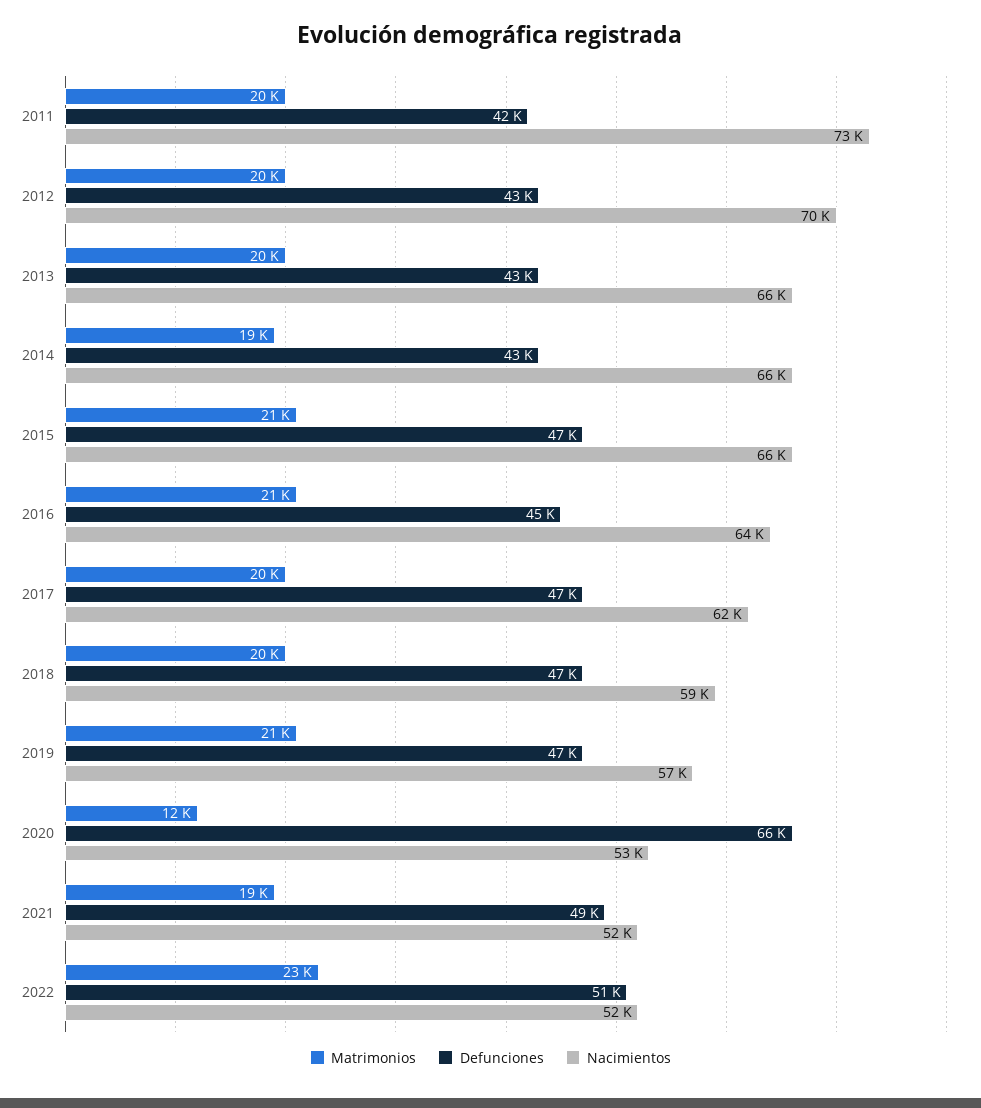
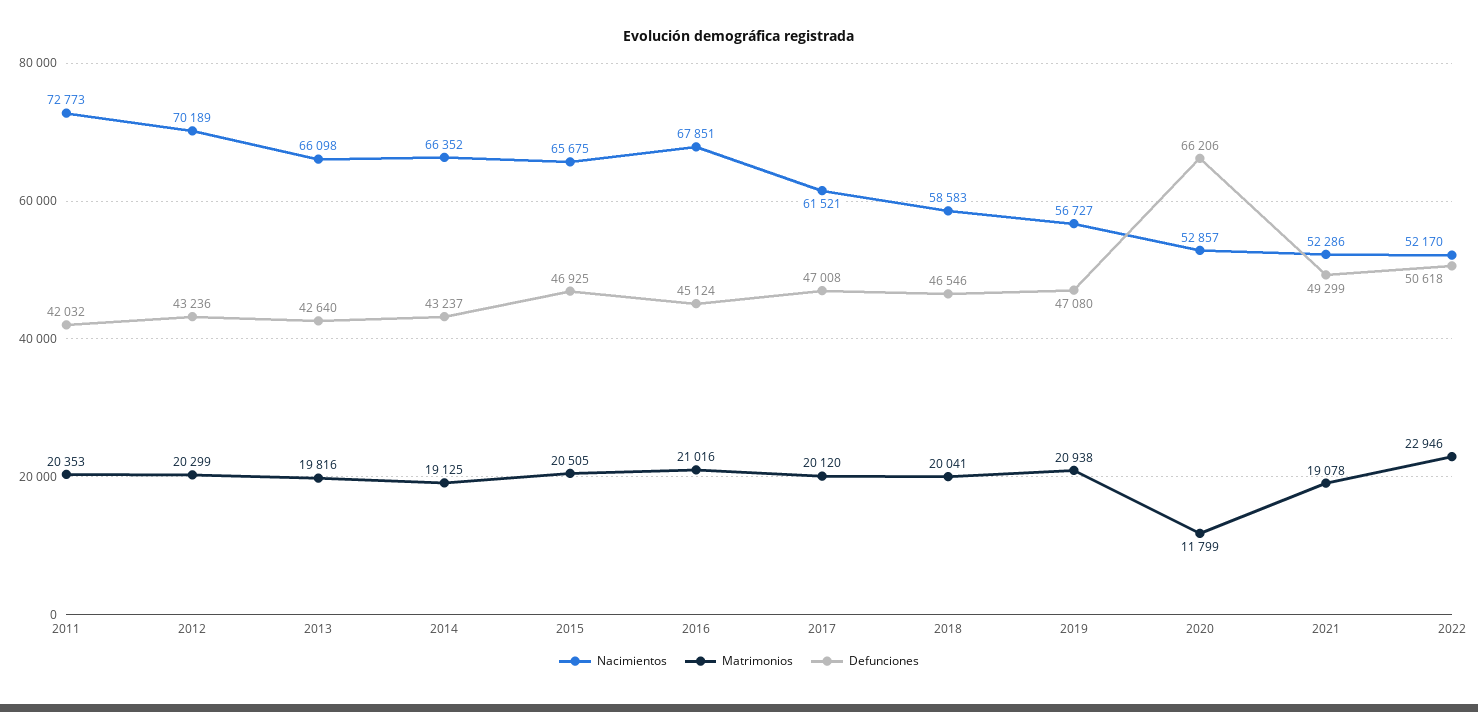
  {
    "Matrimonios": {
      "2011": 20353,
      "2012": 20299,
      "2013": 19816,
      "2014": 19125,
      "2015": 20505,
      "2016": 21016,
      "2017": 20120,
      "2018": 20041,
      "2019": 20938,
      "2020": 11799,
      "2021": 19078,
      "2022": 22946
    },
    "Defunciones": {
      "2011": 42032,
      "2012": 43236,
      "2013": 42640,
      "2014": 43237,
      "2015": 46925,
      "2016": 45124,
      "2017": 47008,
      "2018": 46546,
      "2019": 47080,
      "2020": 66206,
      "2021": 49299,
      "2022": 50618
    },
    "Nacimientos": {
      "2011": 72773,
      "2012": 70189,
      "2013": 66098,
      "2014": 66352,
      "2015": 65675,
-     "2016": 64000,
+     "2016": 67851,
      "2017": 61521,
      "2018": 58583,
      "2019": 56727,
      "2020": 52857,
      "2021": 52286,
      "2022": 52170
    }
  }

